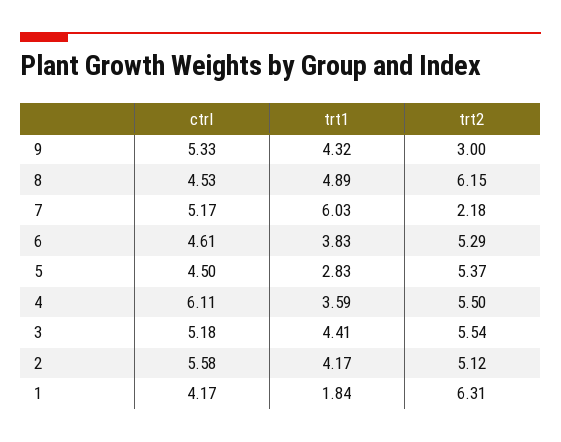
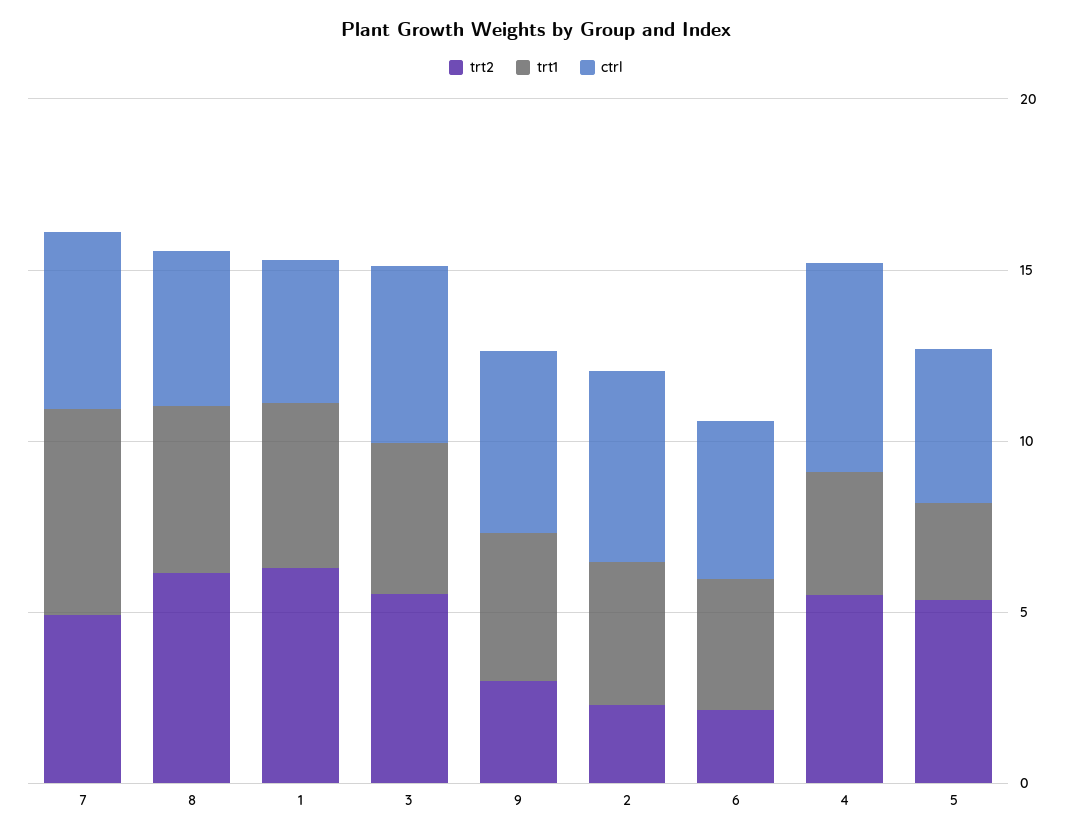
  {
    "ctrl": {
      "9": 5.33,
      "8": 4.53,
      "7": 5.17,
      "6": 4.61,
      "5": 4.5,
      "4": 6.11,
      "3": 5.18,
      "2": 5.58,
      "1": 4.17
    },
    "trt1": {
      "9": 4.32,
      "8": 4.89,
      "7": 6.03,
      "6": 3.83,
      "5": 2.83,
      "4": 3.59,
      "3": 4.41,
      "2": 4.17,
-     "1": 1.84
+     "1": 5
    },
    "trt2": {
      "9": 3,
      "8": 6.15,
-     "7": 2.18,
+     "7": 5,
-     "6": 5.29,
+     "6": 2,
      "5": 5.37,
      "4": 5.5,
      "3": 5.54,
-     "2": 5.12,
+     "2": 2,
      "1": 6.31
    }
  }

